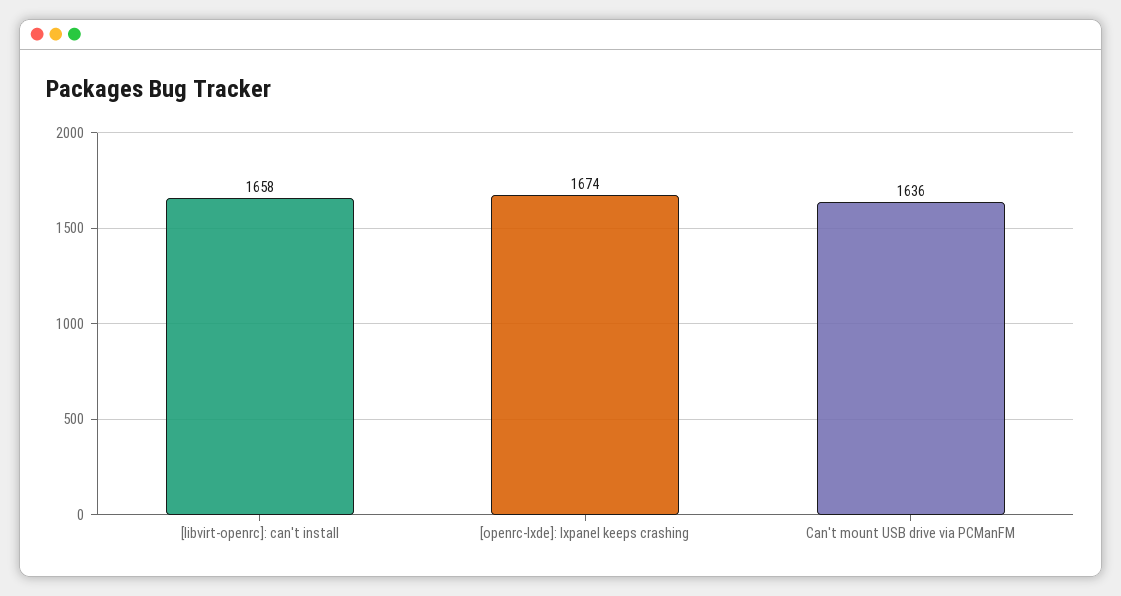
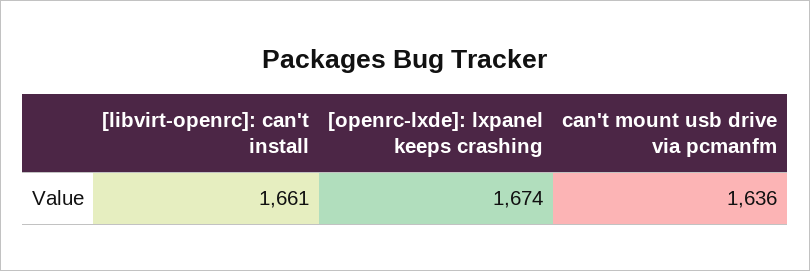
  {
-   "[libvirt-openrc]: can't install": 1658,
+   "[libvirt-openrc]: can't install": 1661,
    "[openrc-lxde]: lxpanel keeps crashing": 1674,
    "Can't mount USB drive via PCManFM": 1636
  }

